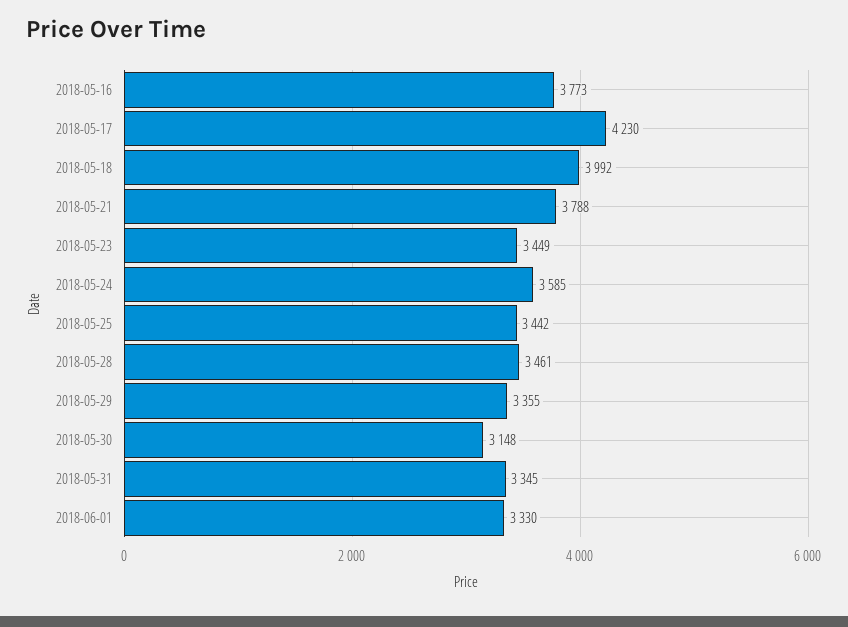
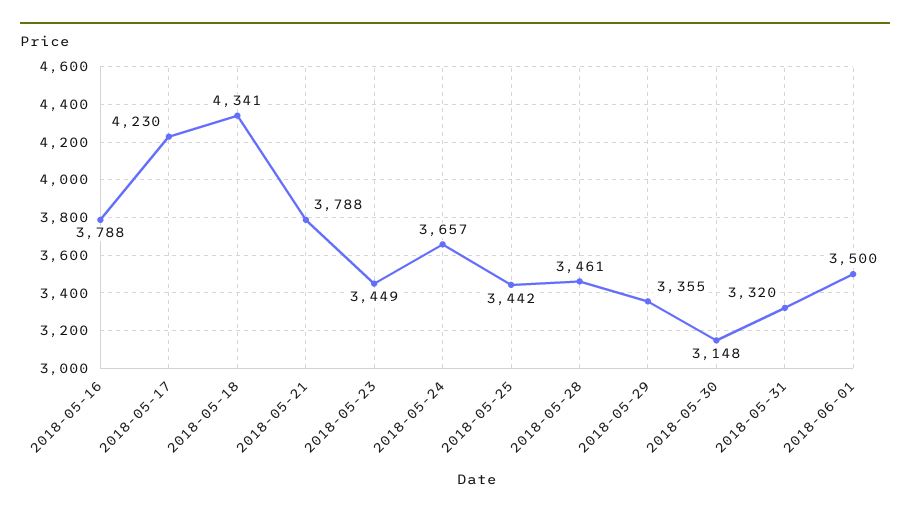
  {
-   "2018-05-16": 3773,
+   "2018-05-16": 3788,
    "2018-05-17": 4230,
-   "2018-05-18": 3992,
+   "2018-05-18": 4341,
    "2018-05-21": 3788,
    "2018-05-23": 3449,
-   "2018-05-24": 3585,
+   "2018-05-24": 3657,
    "2018-05-25": 3442,
    "2018-05-28": 3461,
    "2018-05-29": 3355,
    "2018-05-30": 3148,
-   "2018-05-31": 3345,
+   "2018-05-31": 3320,
-   "2018-06-01": 3330
+   "2018-06-01": 3500
  }

